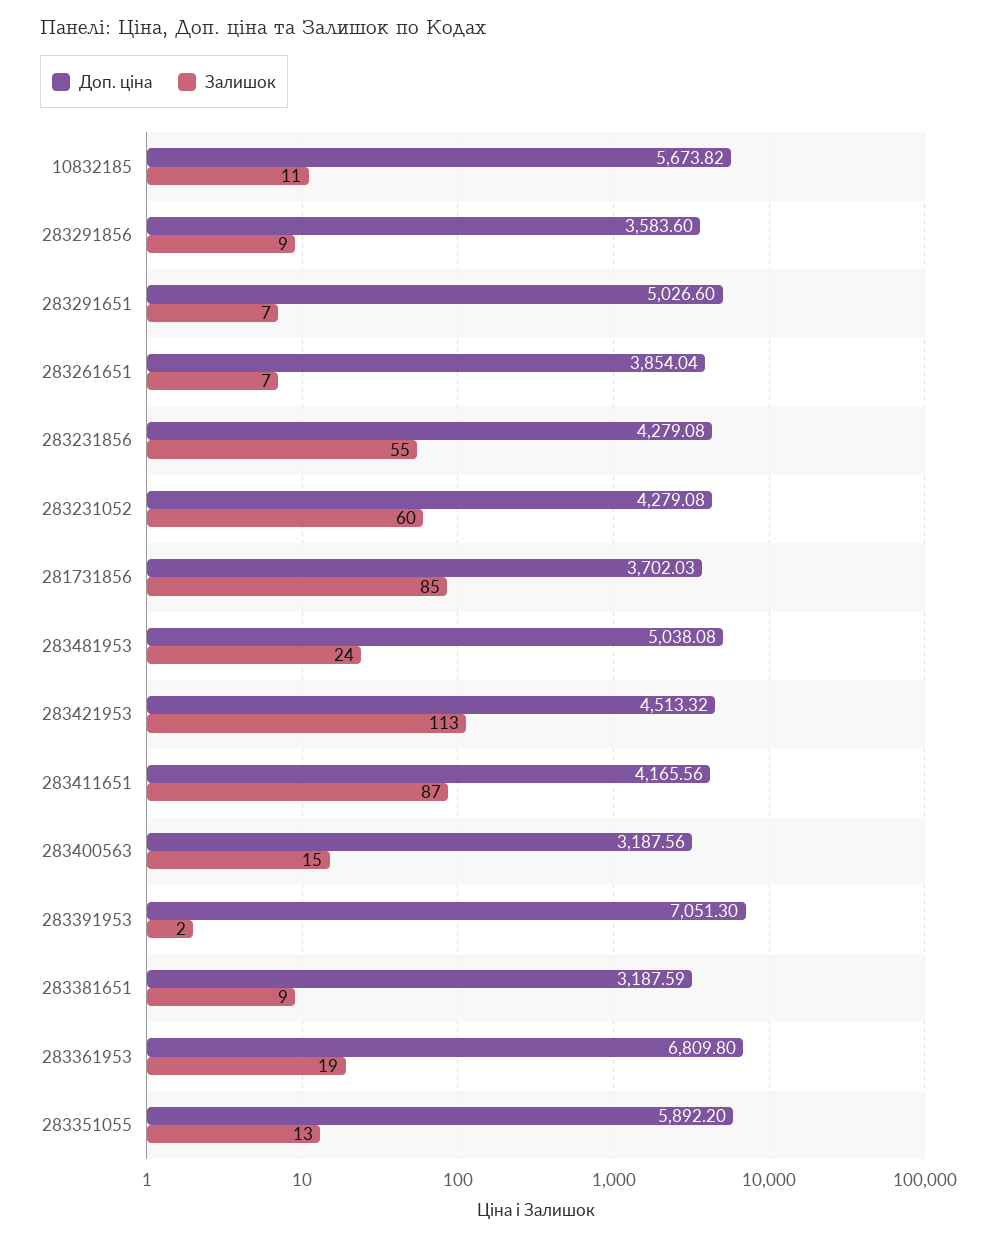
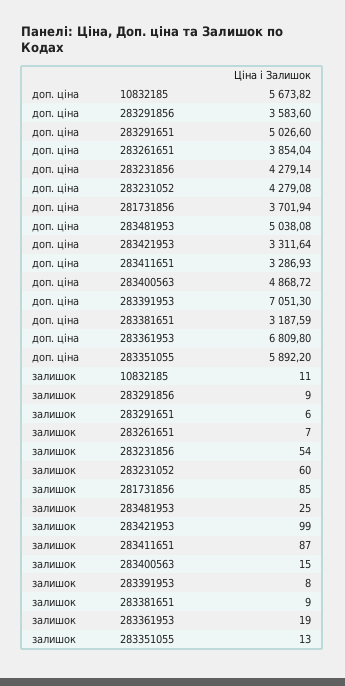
  {
    "Доп. ціна": {
      "10832185": 5673.82,
      "283291856": 3583.6,
      "283291651": 5026.6,
      "283261651": 3854.04,
-     "283231856": 4279.08,
+     "283231856": 4279.14,
      "283231052": 4279.08,
-     "281731856": 3702.03,
+     "281731856": 3701.94,
      "283481953": 5038.08,
-     "283421953": 4513.32,
+     "283421953": 3311.64,
-     "283411651": 4165.56,
+     "283411651": 3286.93,
-     "283400563": 3187.56,
+     "283400563": 4868.72,
      "283391953": 7051.3,
      "283381651": 3187.59,
      "283361953": 6809.8,
      "283351055": 5892.2
    },
    "Залишок": {
      "10832185": 11,
      "283291856": 9,
-     "283291651": 7,
+     "283291651": 6,
      "283261651": 7,
-     "283231856": 55,
+     "283231856": 54,
      "283231052": 60,
      "281731856": 85,
-     "283481953": 24,
+     "283481953": 25,
-     "283421953": 113,
+     "283421953": 99,
      "283411651": 87,
      "283400563": 15,
-     "283391953": 2,
+     "283391953": 8,
      "283381651": 9,
      "283361953": 19,
      "283351055": 13
    }
  }

